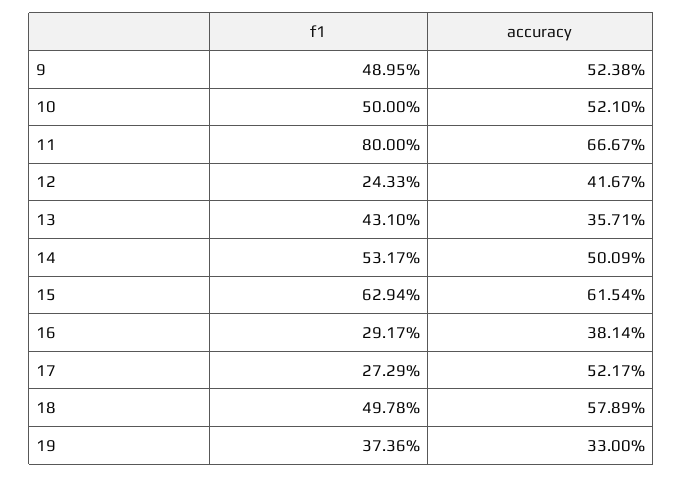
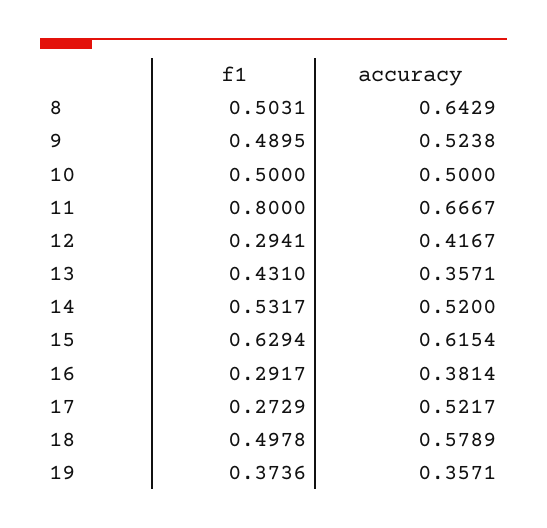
  {
    "f1": {
      "9": 0.4895,
      "10": 0.5,
      "11": 0.8,
-     "12": 0.2433,
+     "12": 0.2941,
      "13": 0.431,
      "14": 0.5317,
      "15": 0.6294,
      "16": 0.2917,
      "17": 0.2729,
      "18": 0.4978,
-     "19": 0.3736
+     "19": 0.3736,
+     "8": 0.5031
    },
    "accuracy": {
      "9": 0.5238,
-     "10": 0.521,
+     "10": 0.5,
      "11": 0.6667,
      "12": 0.4167,
      "13": 0.3571,
-     "14": 0.5009,
+     "14": 0.52,
      "15": 0.6154,
      "16": 0.3814,
      "17": 0.5217,
      "18": 0.5789,
-     "19": 0.33
+     "19": 0.3571,
+     "8": 0.6429
    }
  }

